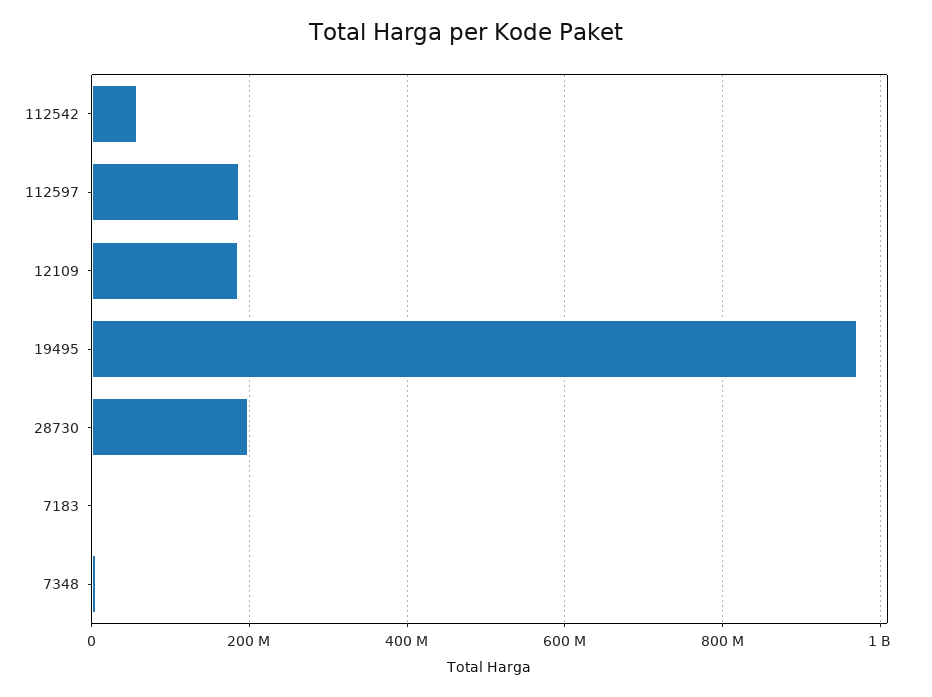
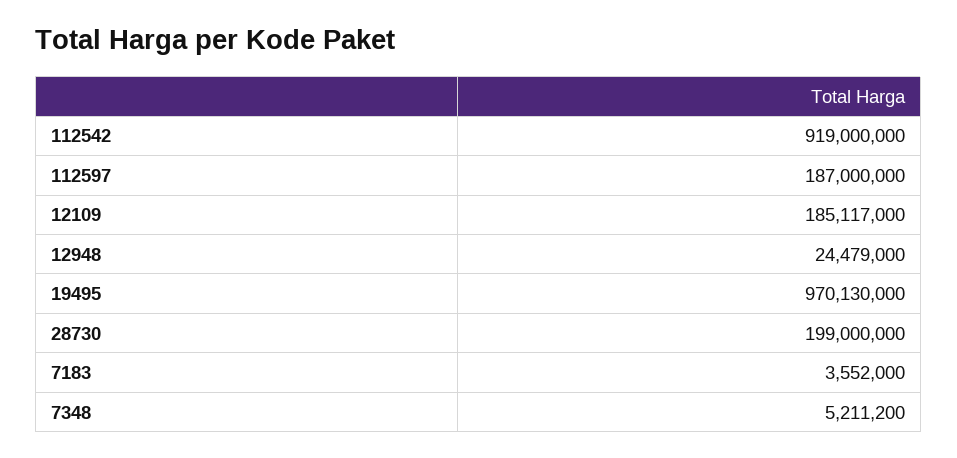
  {
-   "112542": 60000000,
+   "112542": 919000000,
    "112597": 187000000,
    "12109": 185117000,
    "19495": 970130000,
    "28730": 199000000,
    "7183": 3552000,
-   "7348": 5211200
+   "7348": 5211200,
+   "12948": 24479000
  }

